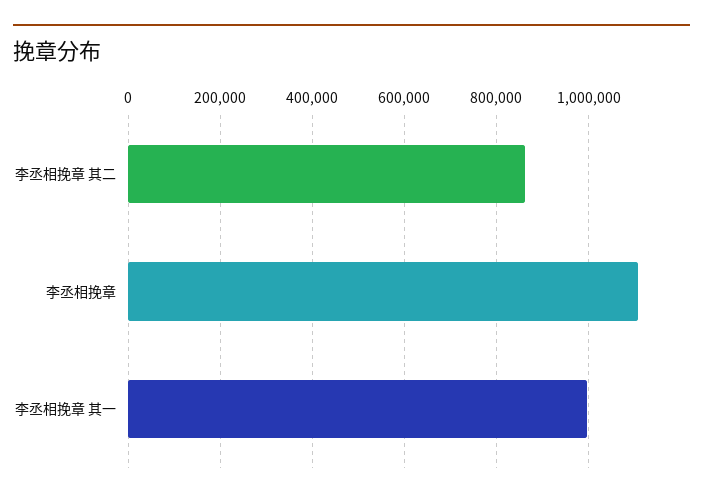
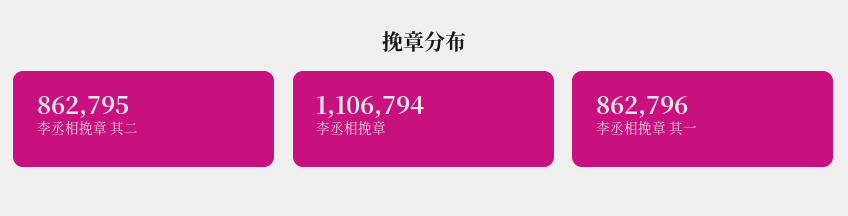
  {
    "李丞相挽章 其二": 862795,
    "李丞相挽章": 1106794,
-   "李丞相挽章 其一": 1000000
+   "李丞相挽章 其一": 862796
  }

